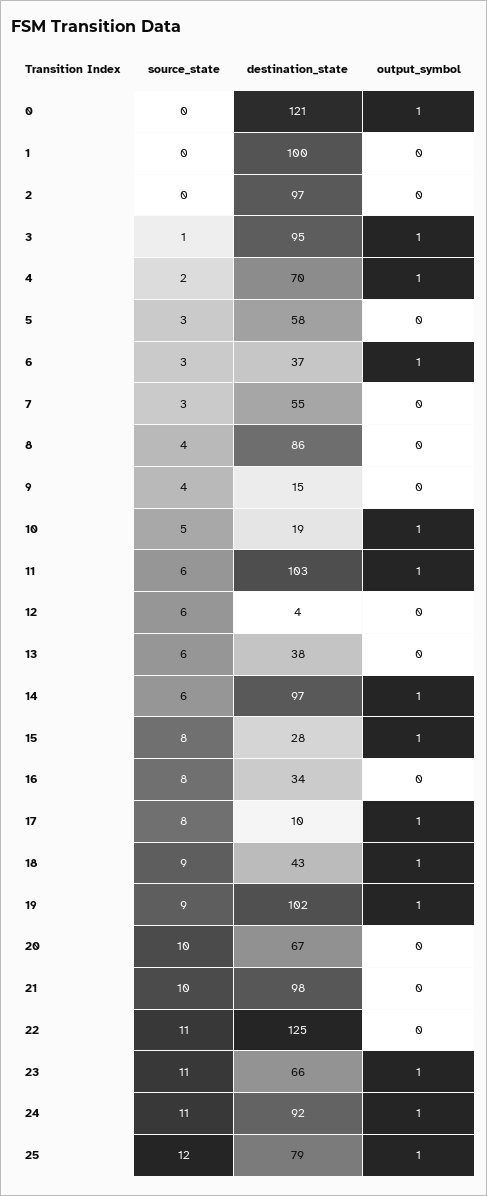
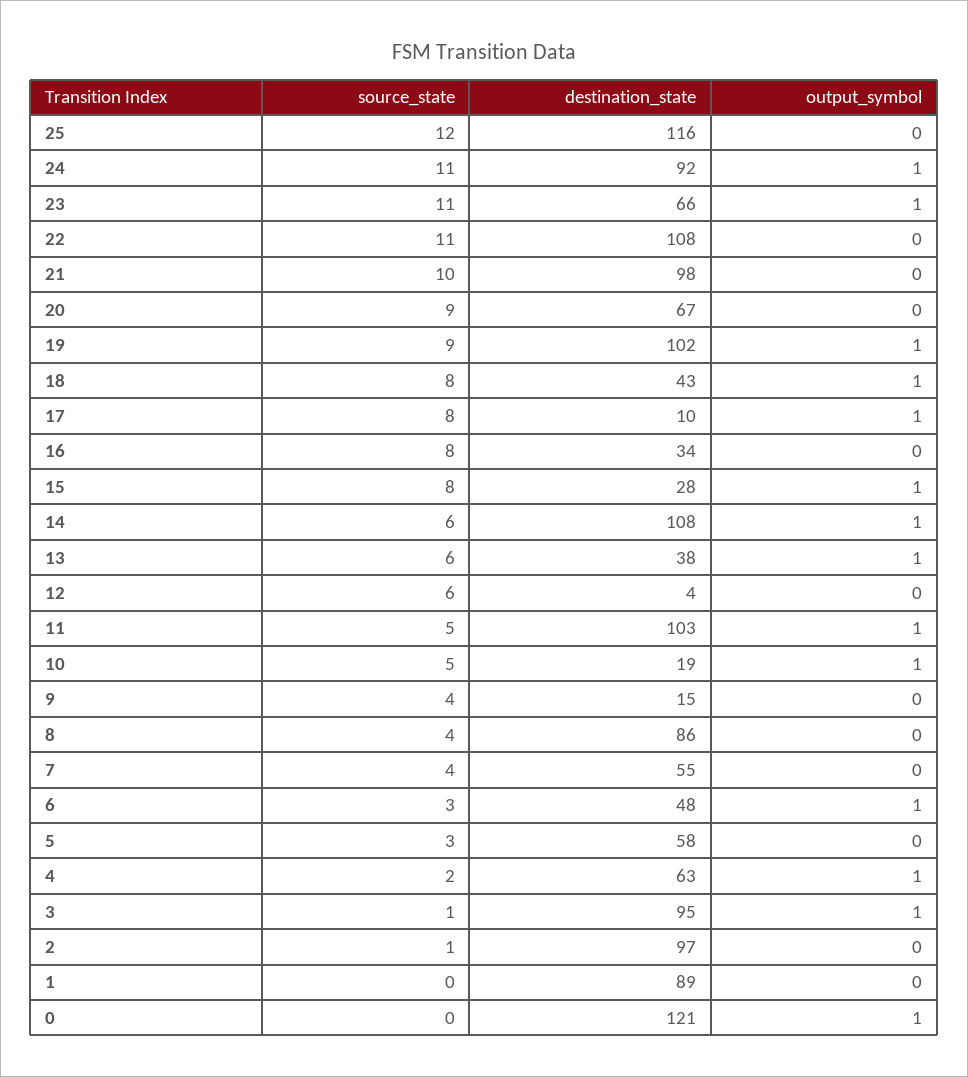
  {
    "source_state": {
      "0": 0,
      "1": 0,
-     "2": 0,
+     "2": 1,
      "3": 1,
      "4": 2,
      "5": 3,
      "6": 3,
-     "7": 3,
+     "7": 4,
      "8": 4,
      "9": 4,
      "10": 5,
-     "11": 6,
+     "11": 5,
      "12": 6,
      "13": 6,
      "14": 6,
      "15": 8,
      "16": 8,
      "17": 8,
-     "18": 9,
+     "18": 8,
      "19": 9,
-     "20": 10,
+     "20": 9,
      "21": 10,
      "22": 11,
      "23": 11,
      "24": 11,
      "25": 12
    },
    "destination_state": {
      "0": 121,
-     "1": 100,
+     "1": 89,
      "2": 97,
      "3": 95,
-     "4": 70,
+     "4": 63,
      "5": 58,
-     "6": 37,
+     "6": 48,
      "7": 55,
      "8": 86,
      "9": 15,
      "10": 19,
      "11": 103,
      "12": 4,
      "13": 38,
-     "14": 97,
+     "14": 108,
      "15": 28,
      "16": 34,
      "17": 10,
      "18": 43,
      "19": 102,
      "20": 67,
      "21": 98,
-     "22": 125,
+     "22": 108,
      "23": 66,
      "24": 92,
-     "25": 79
+     "25": 116
    },
    "output_symbol": {
      "0": 1,
      "1": 0,
      "2": 0,
      "3": 1,
      "4": 1,
      "5": 0,
      "6": 1,
      "7": 0,
      "8": 0,
      "9": 0,
      "10": 1,
      "11": 1,
      "12": 0,
-     "13": 0,
+     "13": 1,
      "14": 1,
      "15": 1,
      "16": 0,
      "17": 1,
      "18": 1,
      "19": 1,
      "20": 0,
      "21": 0,
      "22": 0,
      "23": 1,
      "24": 1,
-     "25": 1
+     "25": 0
    }
  }

